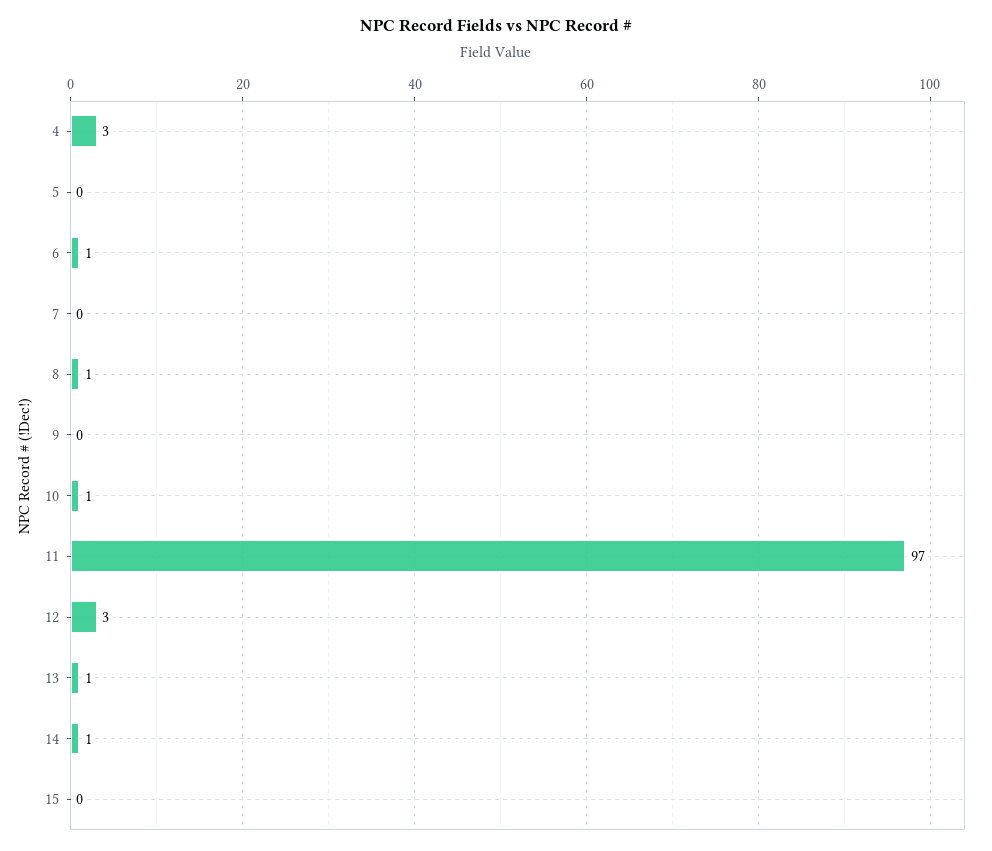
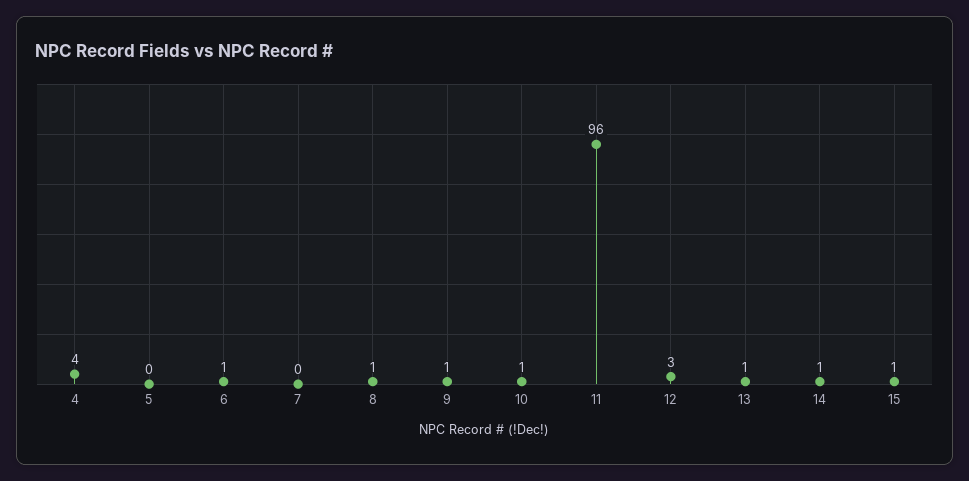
  {
-   "4": 3,
+   "4": 4,
    "5": 0,
    "6": 1,
    "7": 0,
    "8": 1,
-   "9": 0,
+   "9": 1,
    "10": 1,
-   "11": 97,
+   "11": 96,
    "12": 3,
    "13": 1,
    "14": 1,
-   "15": 0
+   "15": 1
  }

